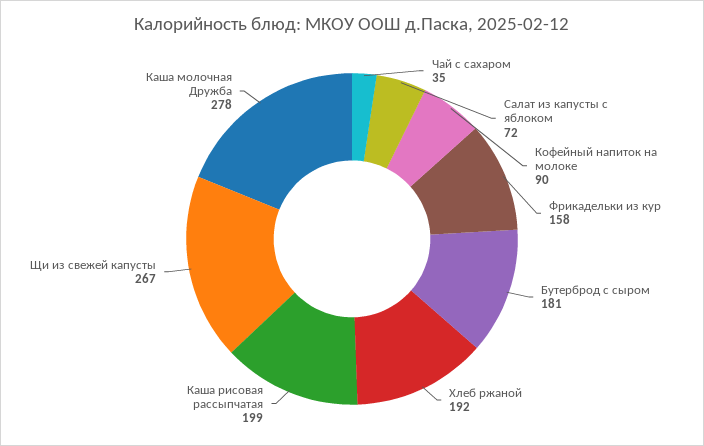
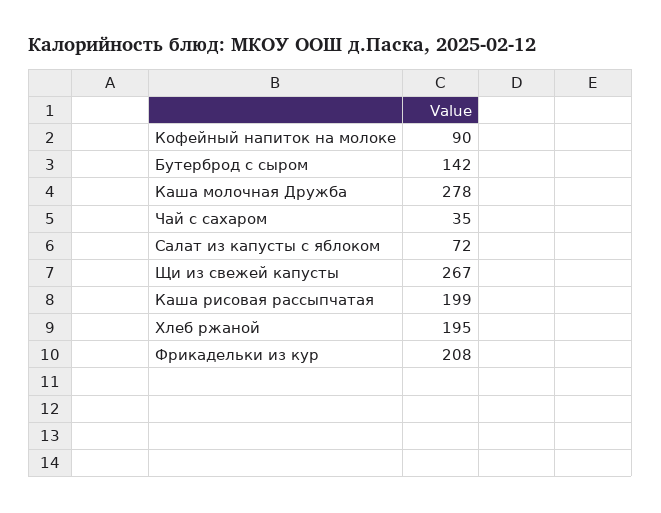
  {
    "Чай с сахаром": 35,
    "Салат из капусты с яблоком": 72,
    "Кофейный напиток на молоке": 90,
-   "Фрикадельки из кур": 158,
+   "Фрикадельки из кур": 208,
-   "Бутерброд с сыром": 181,
+   "Бутерброд с сыром": 142,
-   "Хлеб ржаной": 192,
+   "Хлеб ржаной": 195,
    "Каша рисовая рассыпчатая": 199,
    "Щи из свежей капусты": 267,
    "Каша молочная Дружба": 278
  }

